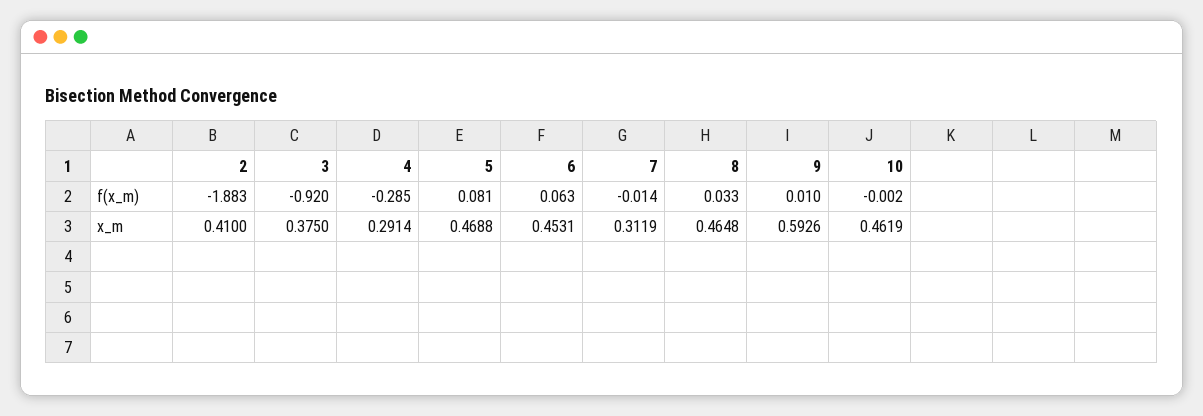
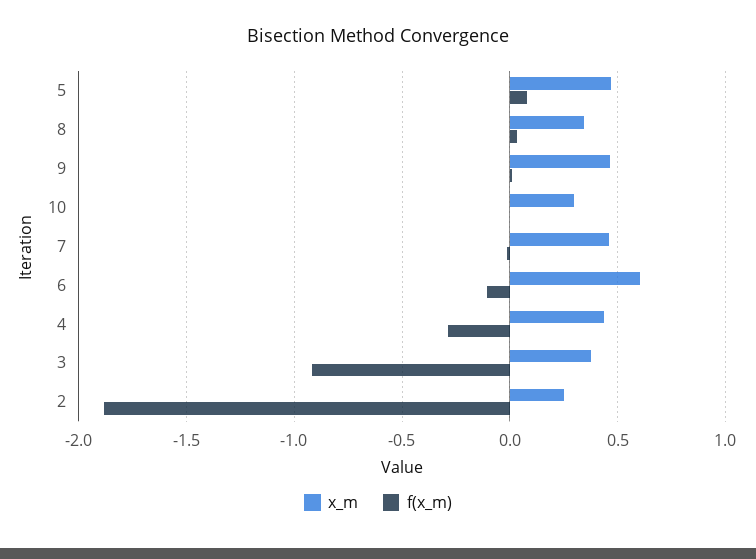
  {
    "f(x_m)": {
      "2": -1.883,
      "3": -0.92,
      "4": -0.285,
      "5": 0.081,
-     "6": 0.063,
+     "6": -0.1,
      "7": -0.014,
      "8": 0.033,
      "9": 0.01,
      "10": -0.002
    },
    "x_m": {
-     "2": 0.41,
+     "2": 0.25,
      "3": 0.375,
-     "4": 0.2914,
+     "4": 0.45,
      "5": 0.4688,
-     "6": 0.4531,
+     "6": 0.6,
-     "7": 0.3119,
+     "7": 0.45,
-     "8": 0.4648,
+     "8": 0.35,
-     "9": 0.5926,
+     "9": 0.45,
-     "10": 0.4619
+     "10": 0.3
    }
  }

